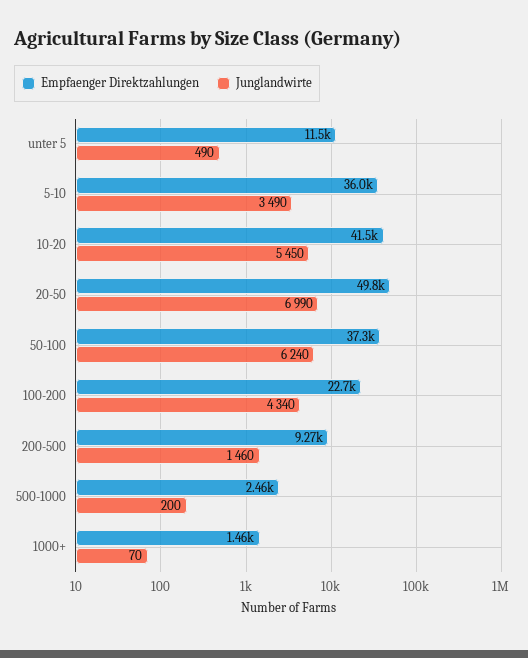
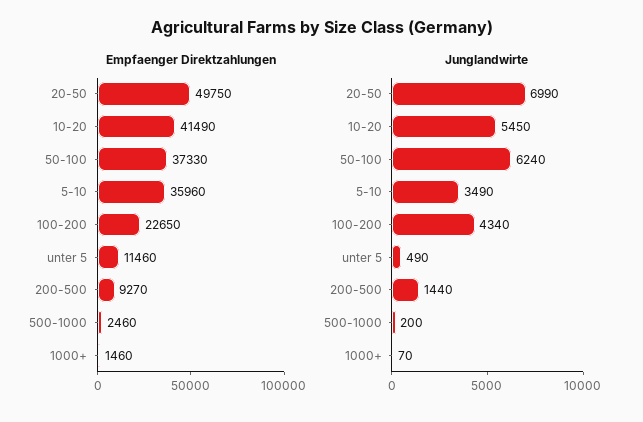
  {
    "Empfaenger Direktzahlungen": {
      "unter 5": 11460,
      "5-10": 35960,
      "10-20": 41490,
      "20-50": 49750,
      "50-100": 37330,
      "100-200": 22650,
      "200-500": 9270,
      "500-1000": 2460,
      "1000+": 1460
    },
    "Junglandwirte": {
      "unter 5": 490,
      "5-10": 3490,
      "10-20": 5450,
      "20-50": 6990,
      "50-100": 6240,
      "100-200": 4340,
-     "200-500": 1460,
+     "200-500": 1440,
      "500-1000": 200,
      "1000+": 70
    }
  }

